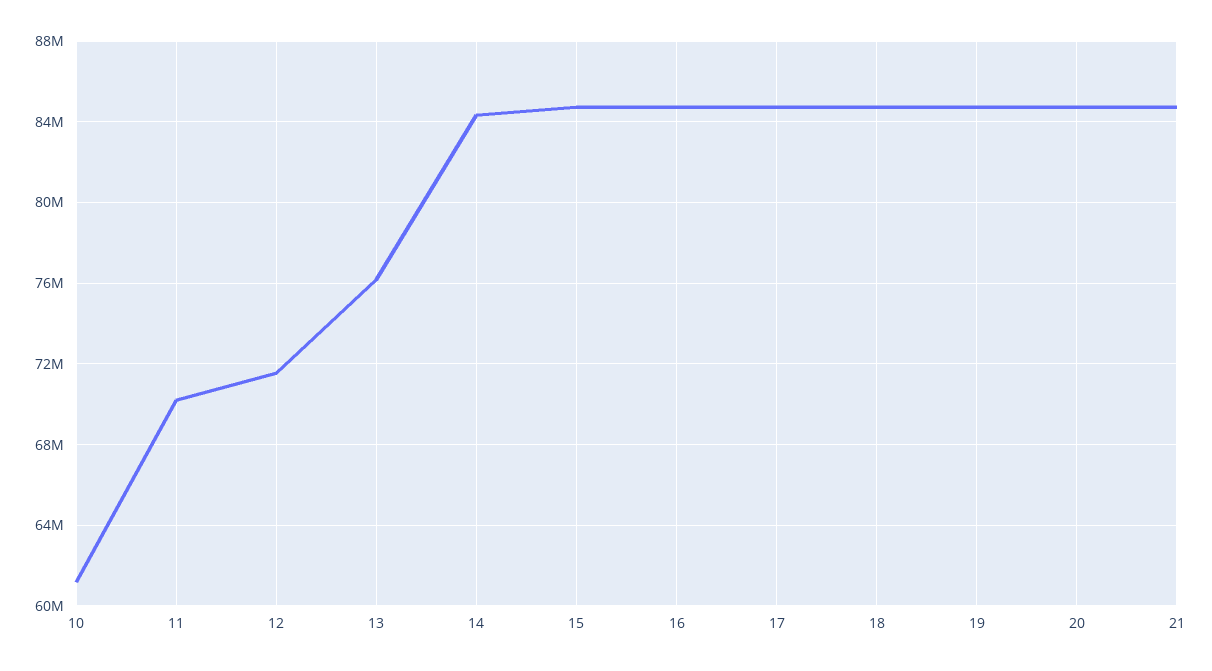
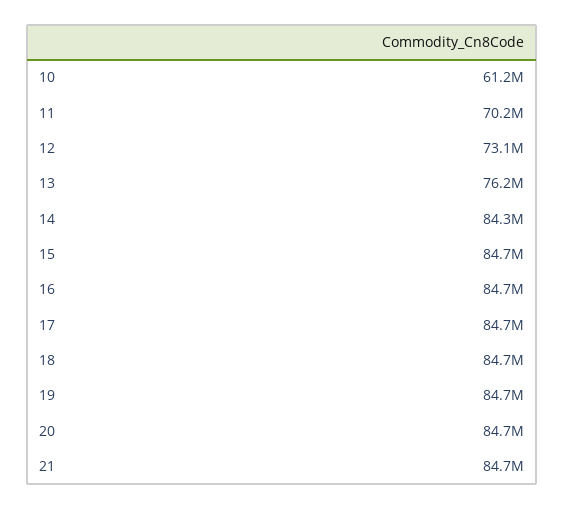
  {
    "10": 61200000,
    "11": 70200000,
-   "12": 71500000,
+   "12": 73100000,
    "13": 76200000,
    "14": 84300000,
    "15": 84700000,
    "16": 84700000,
    "17": 84700000,
    "18": 84700000,
    "19": 84700000,
    "20": 84700000,
    "21": 84700000
  }

